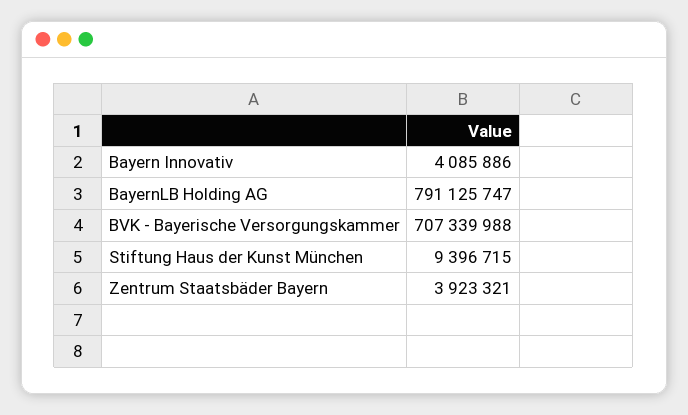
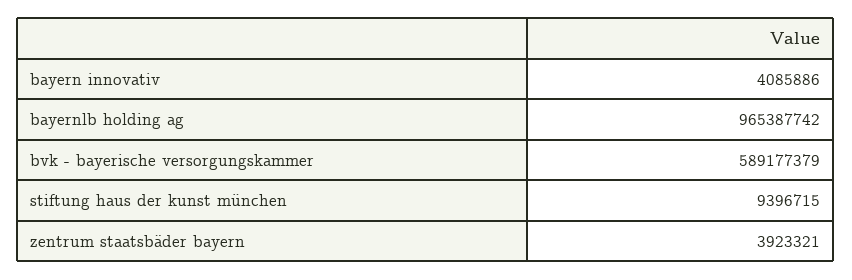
  {
    "Bayern Innovativ": 4085886,
-   "BayernLB Holding AG": 791125747,
+   "BayernLB Holding AG": 965387742,
-   "BVK - Bayerische Versorgungskammer": 707339988,
+   "BVK - Bayerische Versorgungskammer": 589177379,
    "Stiftung Haus der Kunst München": 9396715,
    "Zentrum Staatsbäder Bayern": 3923321
  }

